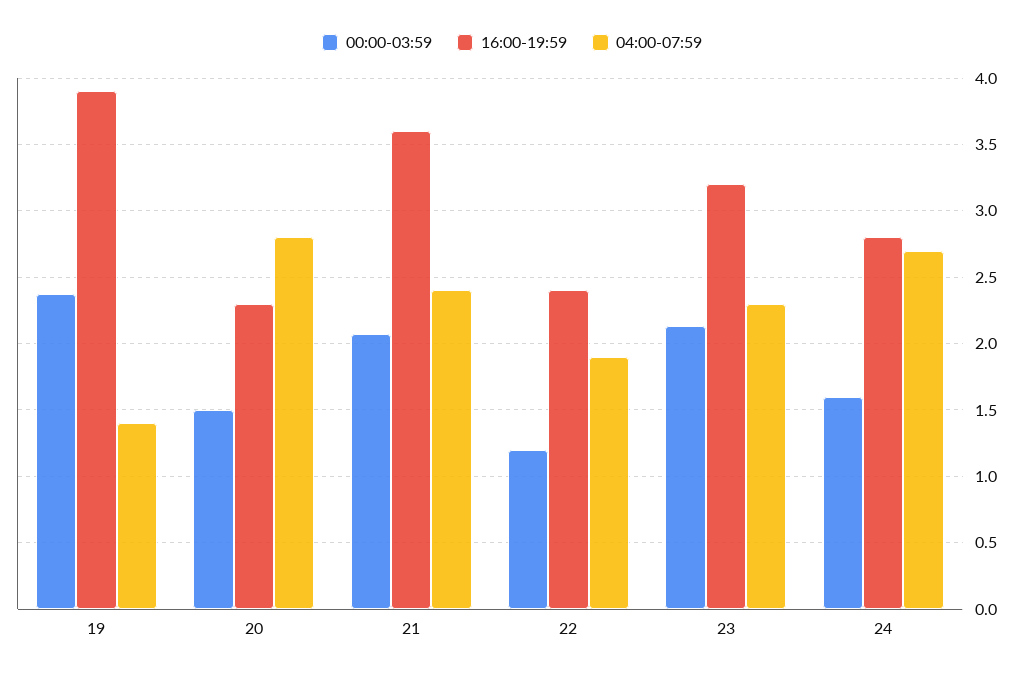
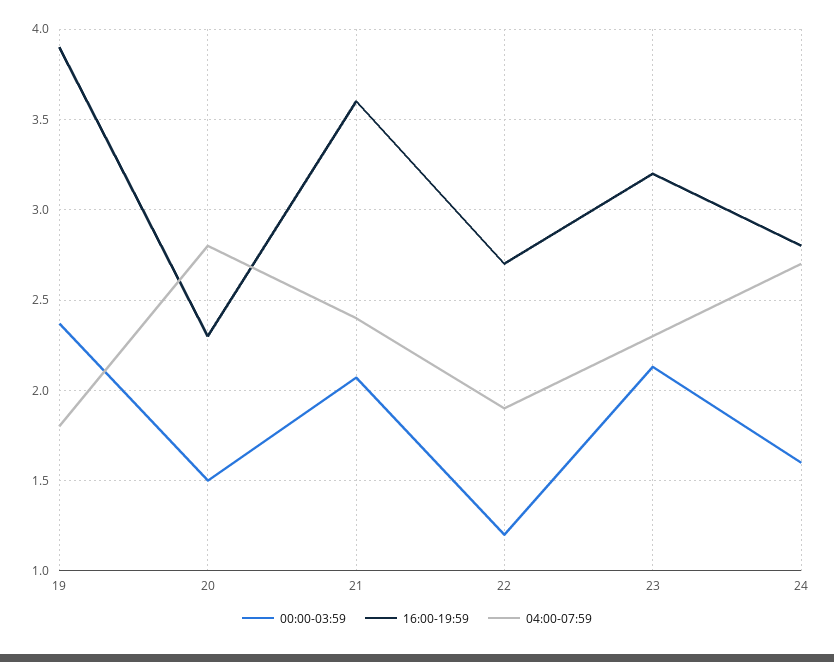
  {
    "00:00-03:59": {
      "19": 2.35,
      "20": 1.5,
      "21": 2.05,
      "22": 1.2,
      "23": 2.15,
      "24": 1.6
    },
    "16:00-19:59": {
      "19": 3.9,
      "20": 2.3,
      "21": 3.6,
-     "22": 2.4,
+     "22": 2.7,
      "23": 3.2,
      "24": 2.8
    },
    "04:00-07:59": {
-     "19": 1.4,
+     "19": 1.8,
      "20": 2.8,
      "21": 2.4,
      "22": 1.9,
      "23": 2.3,
      "24": 2.7
    }
  }

